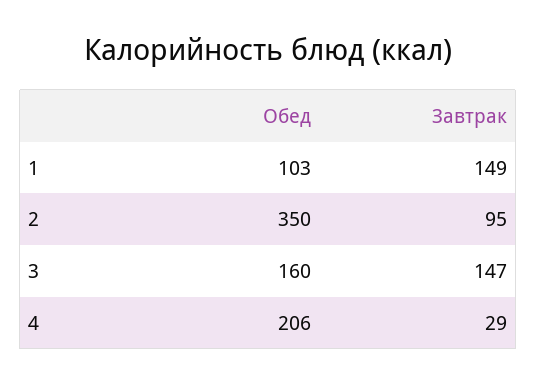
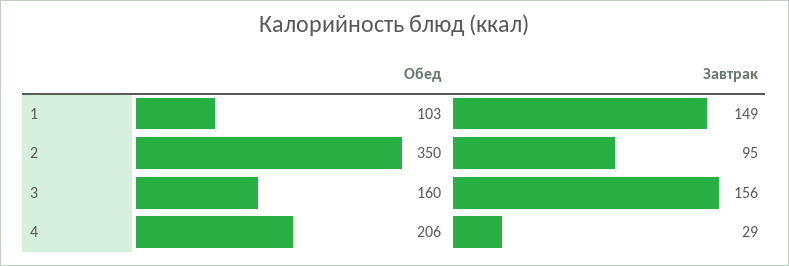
  {
    "Обед": {
      "1": 103,
      "2": 350,
      "3": 160,
      "4": 206
    },
    "Завтрак": {
      "1": 149,
      "2": 95,
-     "3": 147,
+     "3": 156,
      "4": 29
    }
  }

